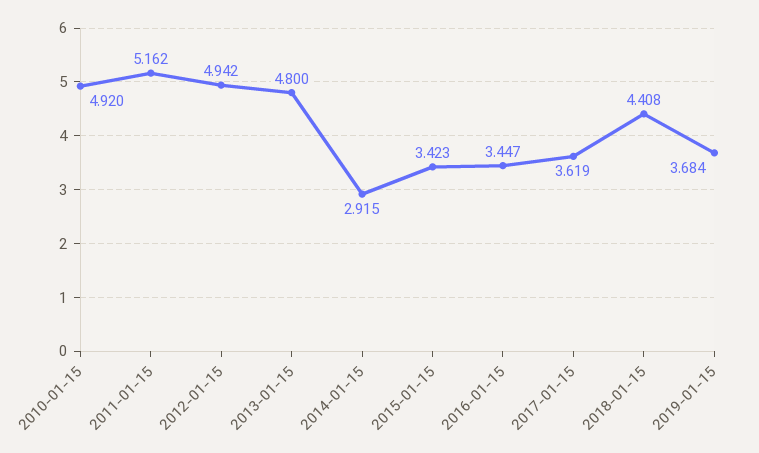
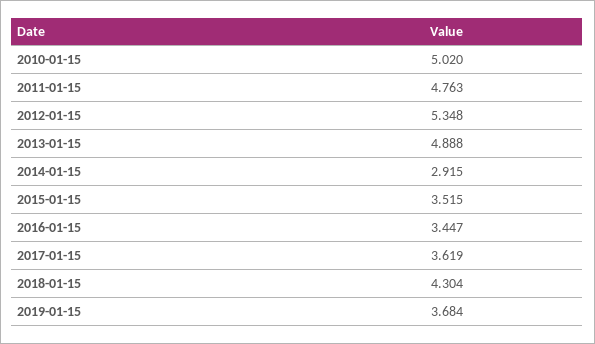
  {
-   "2010-01-15": 4.92,
+   "2010-01-15": 5.02,
-   "2011-01-15": 5.162,
+   "2011-01-15": 4.763,
-   "2012-01-15": 4.942,
+   "2012-01-15": 5.348,
-   "2013-01-15": 4.8,
+   "2013-01-15": 4.888,
    "2014-01-15": 2.915,
-   "2015-01-15": 3.423,
+   "2015-01-15": 3.515,
    "2016-01-15": 3.447,
    "2017-01-15": 3.619,
-   "2018-01-15": 4.408,
+   "2018-01-15": 4.304,
    "2019-01-15": 3.684
  }

